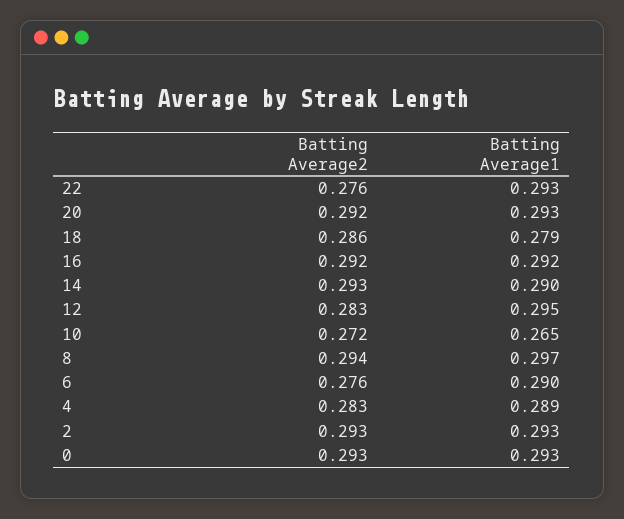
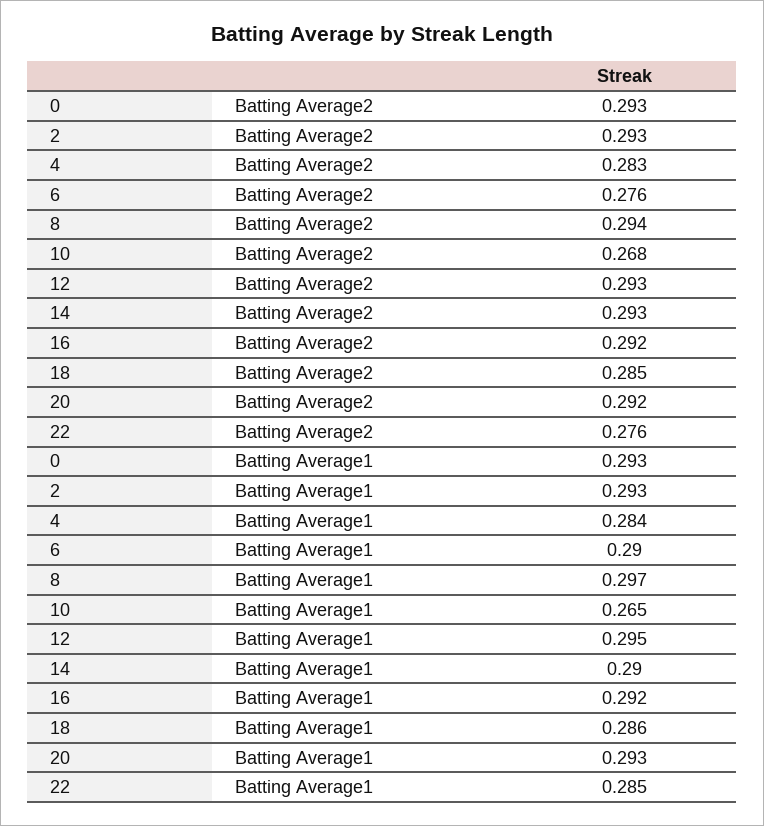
  {
    "Batting Average2": {
      "22": 0.276,
      "20": 0.292,
-     "18": 0.286,
+     "18": 0.285,
      "16": 0.292,
      "14": 0.293,
-     "12": 0.283,
+     "12": 0.293,
-     "10": 0.272,
+     "10": 0.268,
      "8": 0.294,
      "6": 0.276,
      "4": 0.283,
      "2": 0.293,
      "0": 0.293
    },
    "Batting Average1": {
-     "22": 0.293,
+     "22": 0.285,
      "20": 0.293,
-     "18": 0.279,
+     "18": 0.286,
      "16": 0.292,
      "14": 0.29,
      "12": 0.295,
      "10": 0.265,
      "8": 0.297,
      "6": 0.29,
-     "4": 0.289,
+     "4": 0.284,
      "2": 0.293,
      "0": 0.293
    }
  }

